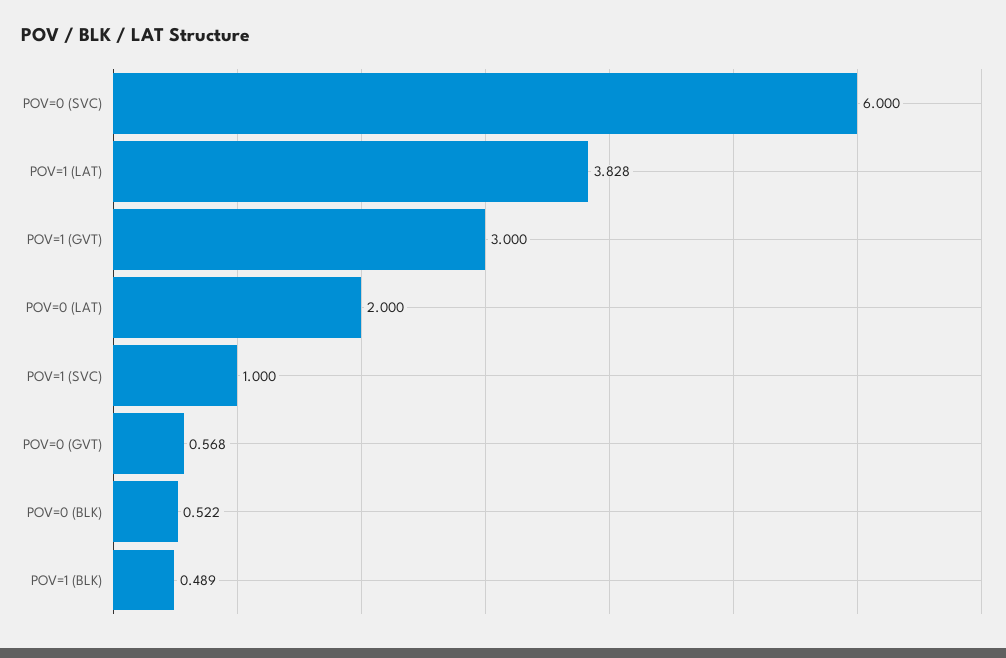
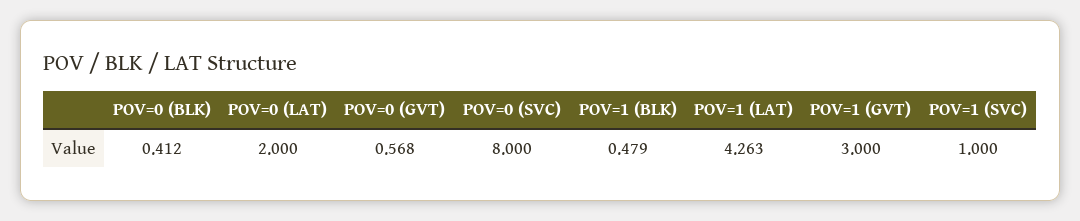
  {
-   "POV=0 (SVC)": 6,
+   "POV=0 (SVC)": 8,
-   "POV=1 (LAT)": 3.828,
+   "POV=1 (LAT)": 4.263,
    "POV=1 (GVT)": 3,
    "POV=0 (LAT)": 2,
    "POV=1 (SVC)": 1,
    "POV=0 (GVT)": 0.568,
-   "POV=0 (BLK)": 0.522,
+   "POV=0 (BLK)": 0.412,
-   "POV=1 (BLK)": 0.489
+   "POV=1 (BLK)": 0.479
  }

